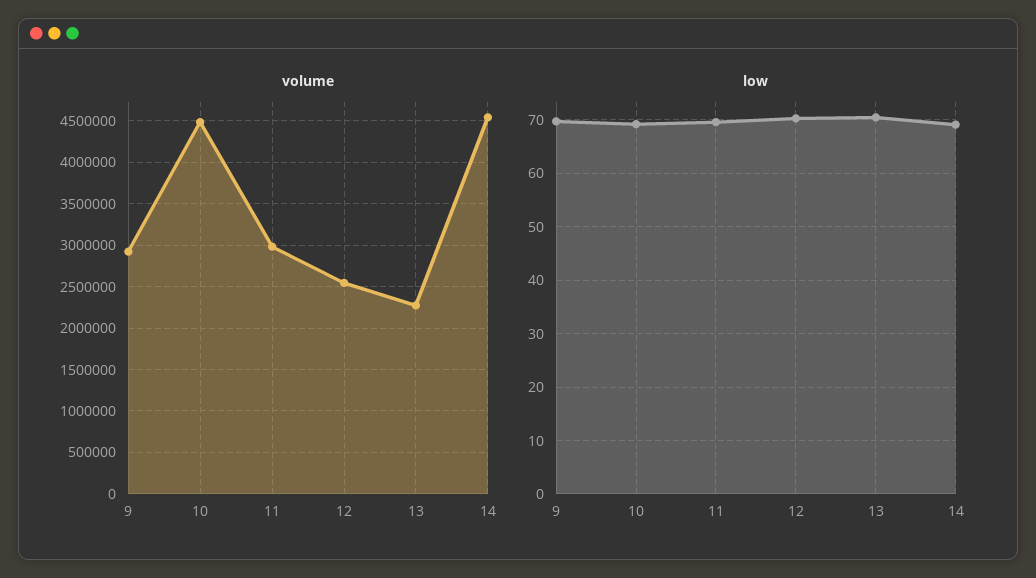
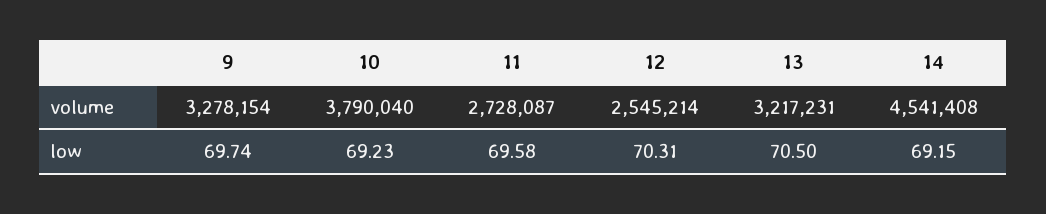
  {
    "volume": {
-     "9": 2900000,
+     "9": 3278154,
-     "10": 4500000,
+     "10": 3790040,
-     "11": 3000000,
+     "11": 2728087,
      "12": 2545214,
-     "13": 2300000,
+     "13": 3217231,
      "14": 4541408
    },
    "low": {
      "9": 69.74,
      "10": 69.23,
      "11": 69.58,
      "12": 70.31,
      "13": 70.5,
      "14": 69.15
    }
  }

